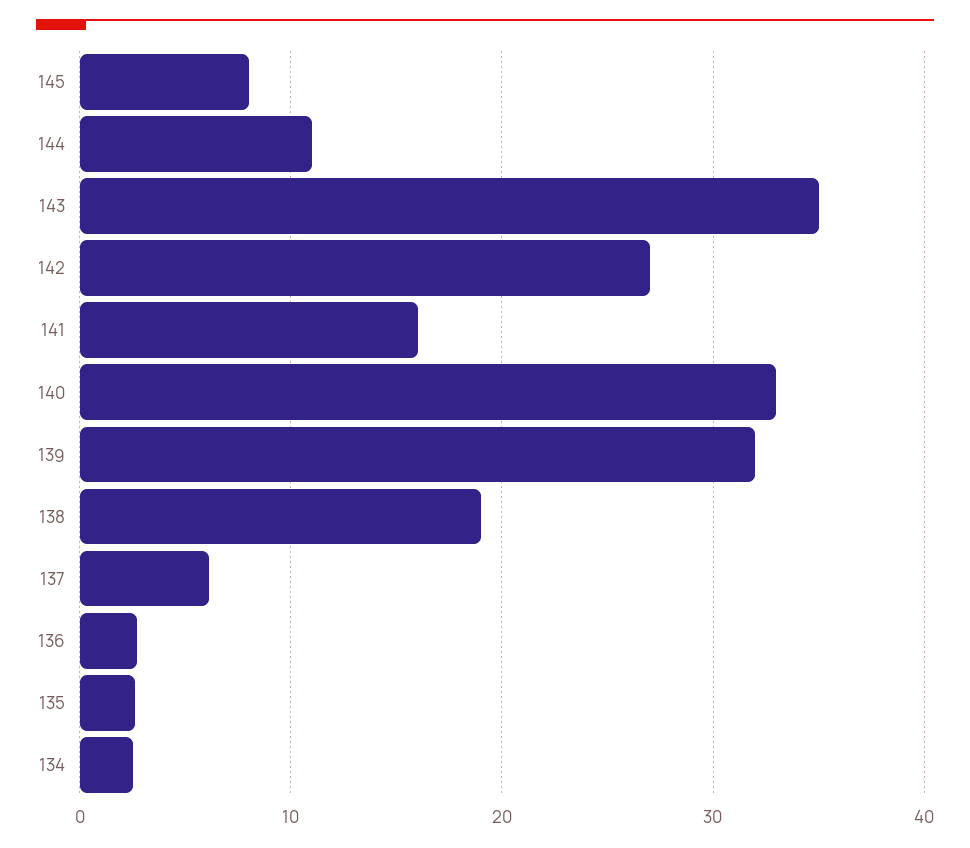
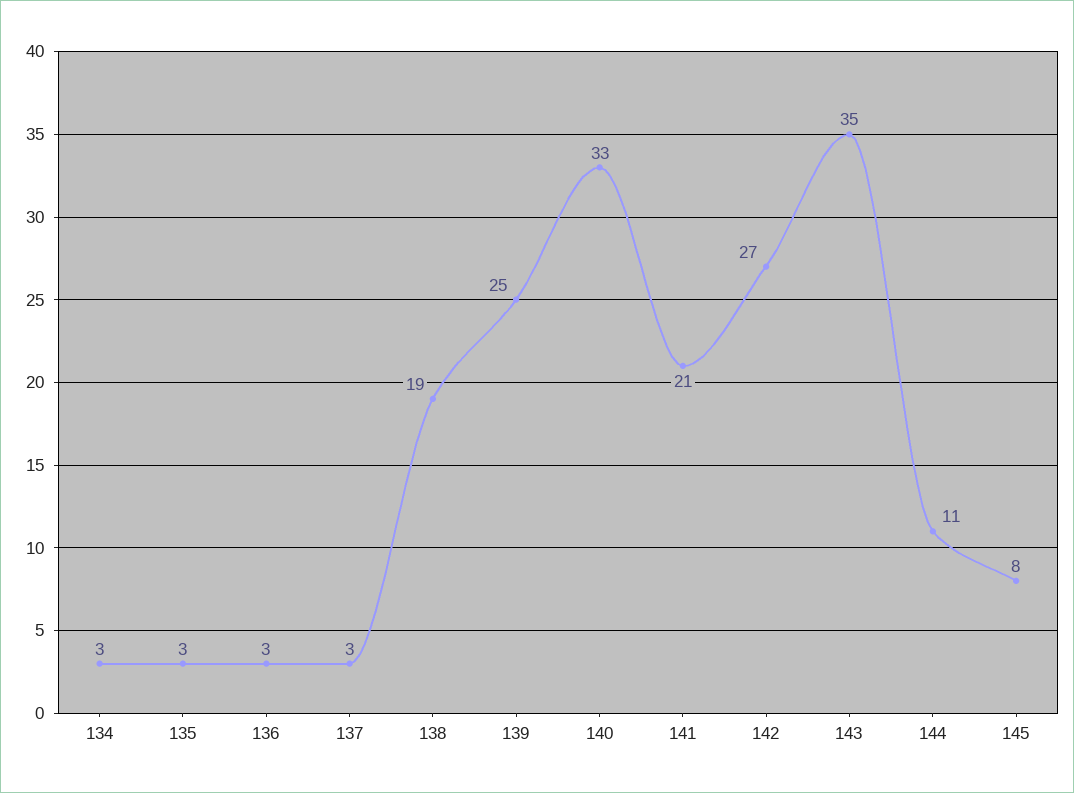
  {
    "145": 8,
    "144": 11,
    "143": 35,
    "142": 27,
-   "141": 16,
+   "141": 21,
    "140": 33,
-   "139": 32,
+   "139": 25,
    "138": 19,
-   "137": 6,
+   "137": 3,
    "136": 3,
    "135": 3,
    "134": 3
  }

